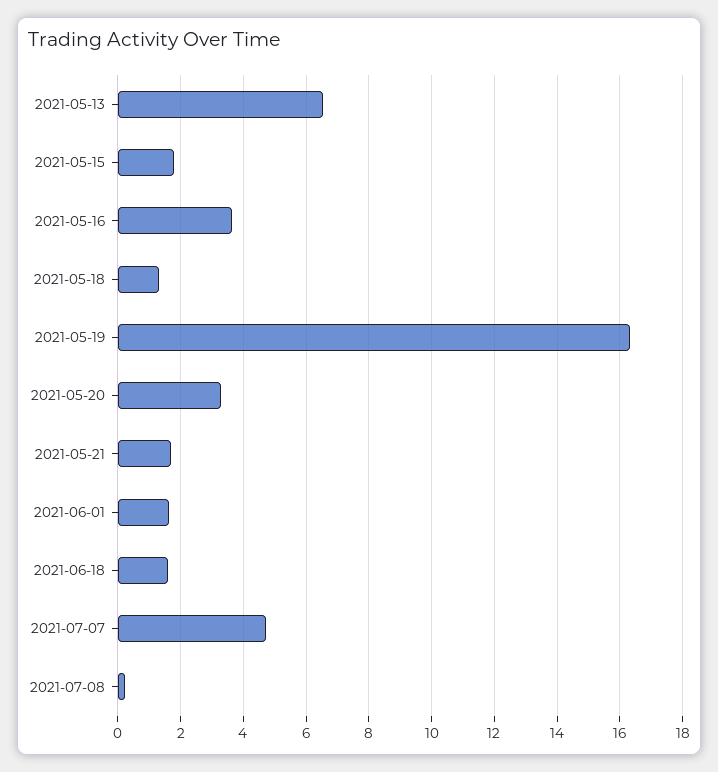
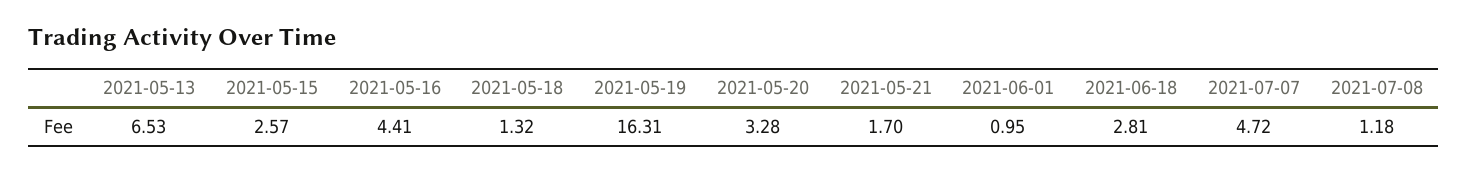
  {
    "2021-05-13": 6.53,
-   "2021-05-15": 1.8,
+   "2021-05-15": 2.57,
-   "2021-05-16": 3.6,
+   "2021-05-16": 4.41,
    "2021-05-18": 1.32,
    "2021-05-19": 16.31,
    "2021-05-20": 3.28,
    "2021-05-21": 1.7,
-   "2021-06-01": 1.6,
+   "2021-06-01": 0.95,
-   "2021-06-18": 1.6,
+   "2021-06-18": 2.81,
    "2021-07-07": 4.72,
-   "2021-07-08": 0.2
+   "2021-07-08": 1.18
  }

